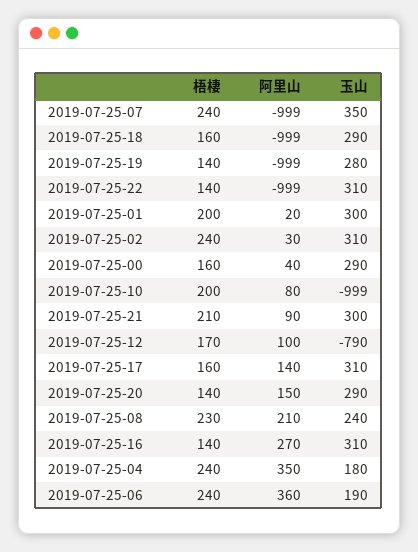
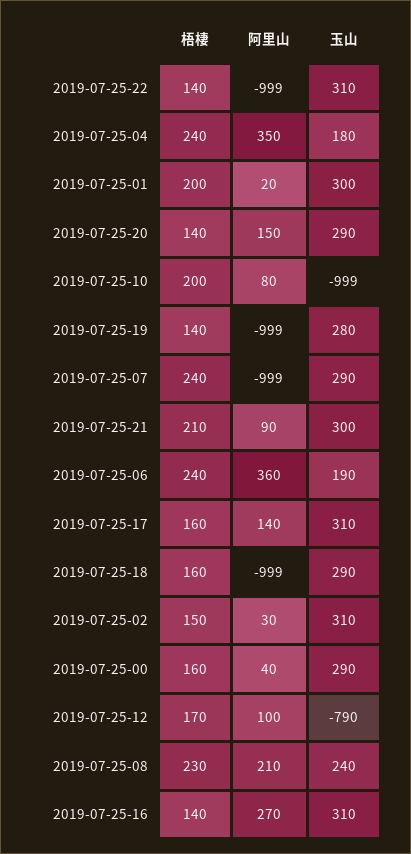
  {
    "梧棲": {
      "2019-07-25-07": 240,
      "2019-07-25-18": 160,
      "2019-07-25-19": 140,
      "2019-07-25-22": 140,
      "2019-07-25-01": 200,
-     "2019-07-25-02": 240,
+     "2019-07-25-02": 150,
      "2019-07-25-00": 160,
      "2019-07-25-10": 200,
      "2019-07-25-21": 210,
      "2019-07-25-12": 170,
      "2019-07-25-17": 160,
      "2019-07-25-20": 140,
      "2019-07-25-08": 230,
      "2019-07-25-16": 140,
      "2019-07-25-04": 240,
      "2019-07-25-06": 240
    },
    "阿里山": {
      "2019-07-25-07": -999,
      "2019-07-25-18": -999,
      "2019-07-25-19": -999,
      "2019-07-25-22": -999,
      "2019-07-25-01": 20,
      "2019-07-25-02": 30,
      "2019-07-25-00": 40,
      "2019-07-25-10": 80,
      "2019-07-25-21": 90,
      "2019-07-25-12": 100,
      "2019-07-25-17": 140,
      "2019-07-25-20": 150,
      "2019-07-25-08": 210,
      "2019-07-25-16": 270,
      "2019-07-25-04": 350,
      "2019-07-25-06": 360
    },
    "玉山": {
-     "2019-07-25-07": 350,
+     "2019-07-25-07": 290,
      "2019-07-25-18": 290,
      "2019-07-25-19": 280,
      "2019-07-25-22": 310,
      "2019-07-25-01": 300,
      "2019-07-25-02": 310,
      "2019-07-25-00": 290,
      "2019-07-25-10": -999,
      "2019-07-25-21": 300,
      "2019-07-25-12": -790,
      "2019-07-25-17": 310,
      "2019-07-25-20": 290,
      "2019-07-25-08": 240,
      "2019-07-25-16": 310,
      "2019-07-25-04": 180,
      "2019-07-25-06": 190
    }
  }

